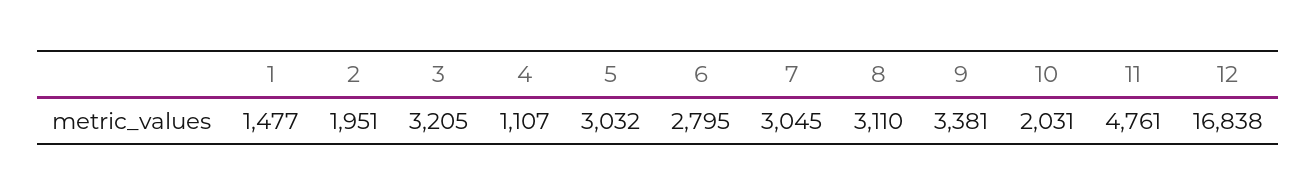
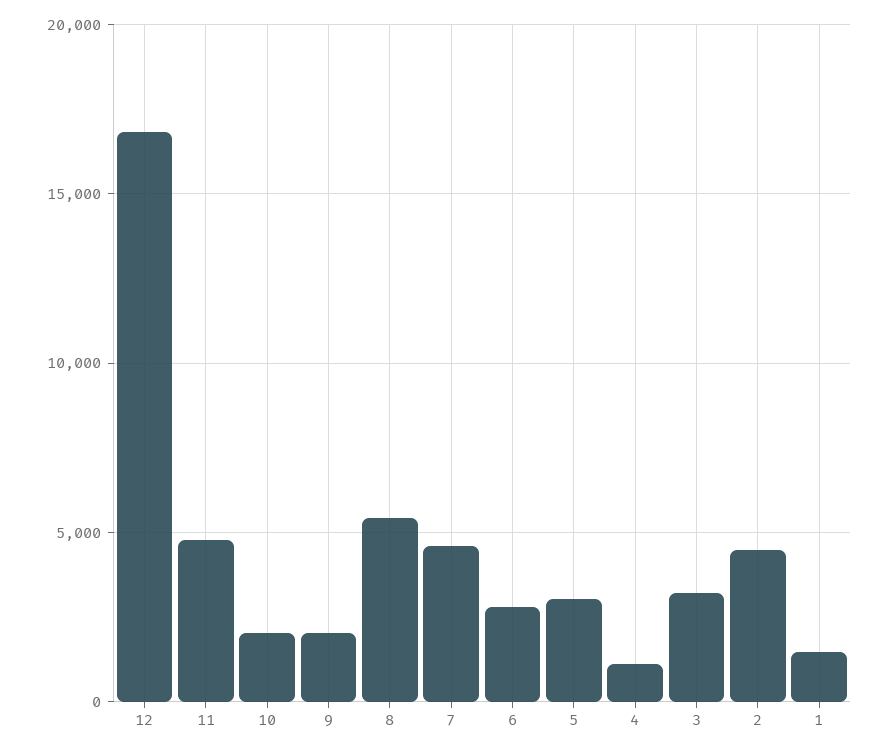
  {
    "1": 1477,
-   "2": 1951,
+   "2": 4500,
    "3": 3205,
    "4": 1107,
    "5": 3032,
    "6": 2795,
-   "7": 3045,
+   "7": 4500,
-   "8": 3110,
+   "8": 5500,
-   "9": 3381,
+   "9": 2000,
    "10": 2031,
    "11": 4761,
    "12": 16838
  }

